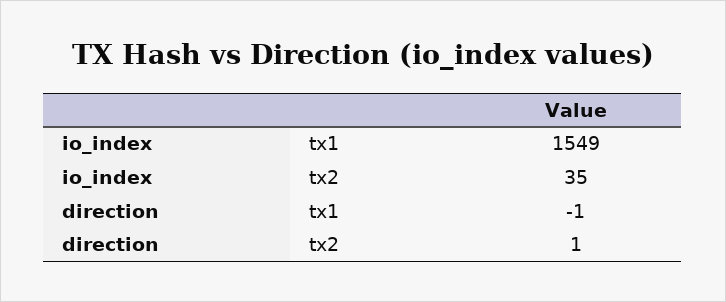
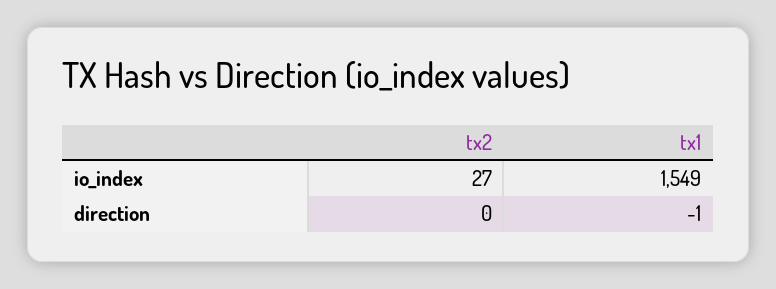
  {
    "io_index": {
      "tx1": 1549,
-     "tx2": 35
+     "tx2": 27
    },
    "direction": {
      "tx1": -1,
-     "tx2": 1
+     "tx2": 0
    }
  }

